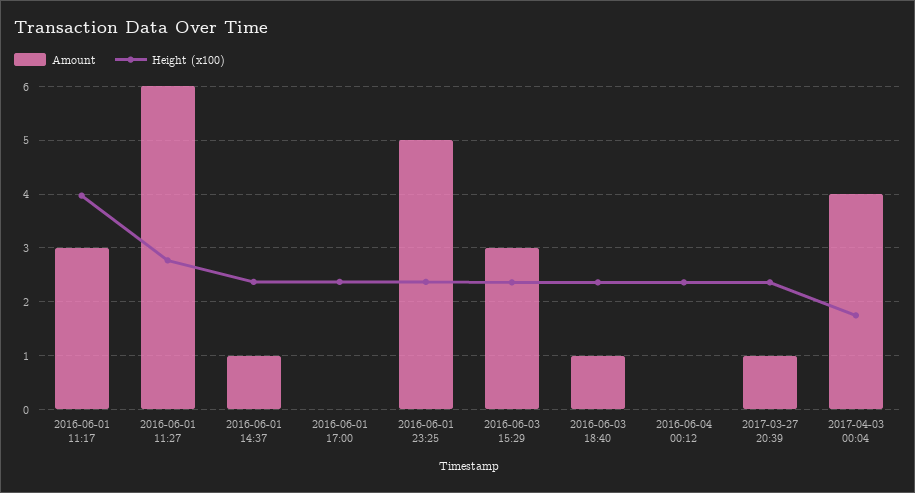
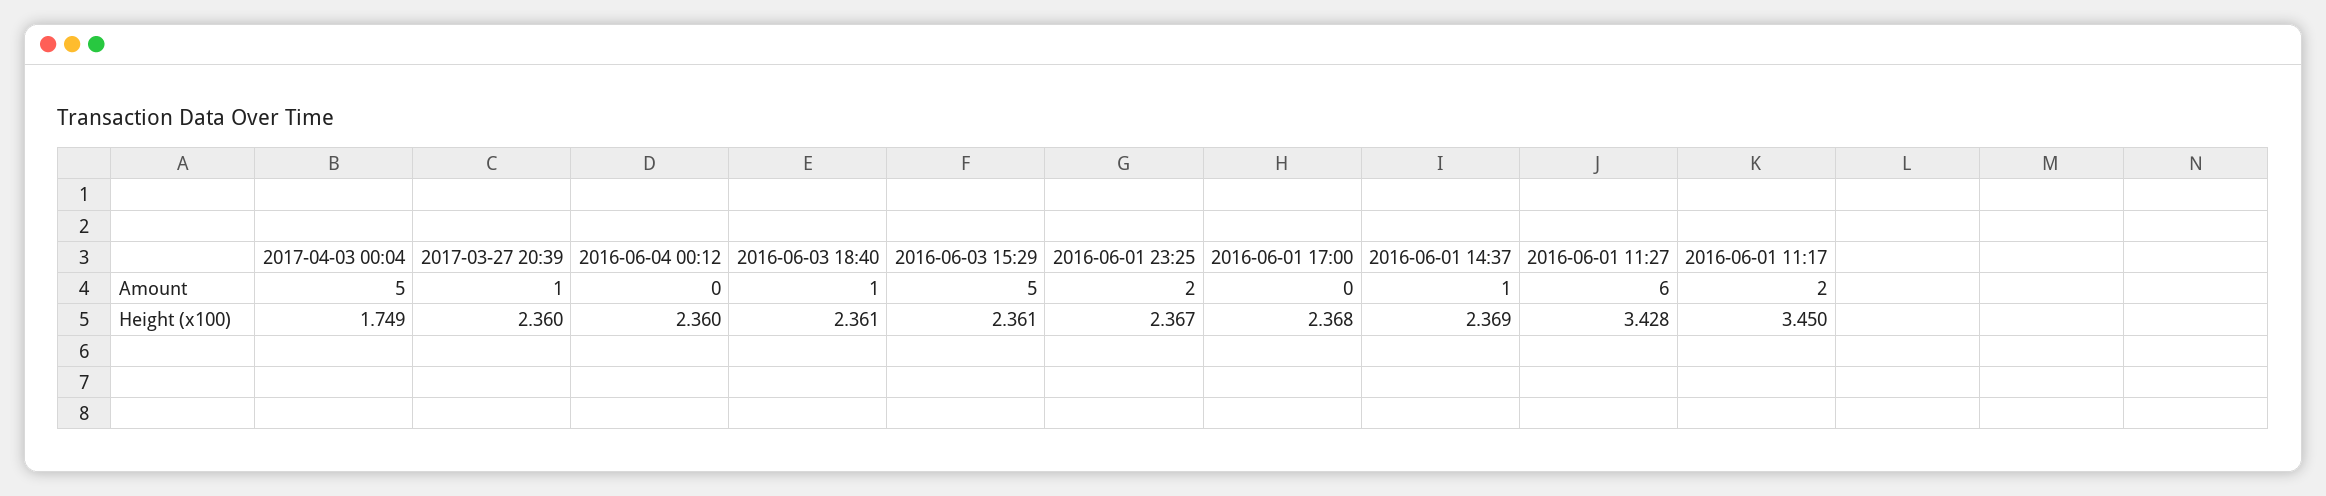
  {
    "Amount": {
-     "2016-06-01 11:17": 3,
+     "2016-06-01 11:17": 2,
      "2016-06-01 11:27": 6,
      "2016-06-01 14:37": 1,
      "2016-06-01 17:00": 0,
-     "2016-06-01 23:25": 5,
+     "2016-06-01 23:25": 2,
-     "2016-06-03 15:29": 3,
+     "2016-06-03 15:29": 5,
      "2016-06-03 18:40": 1,
      "2016-06-04 00:12": 0,
      "2017-03-27 20:39": 1,
-     "2017-04-03 00:04": 4
+     "2017-04-03 00:04": 5
    },
    "Height (x100)": {
-     "2016-06-01 11:17": 4,
+     "2016-06-01 11:17": 3.45,
-     "2016-06-01 11:27": 2.8,
+     "2016-06-01 11:27": 3.428,
      "2016-06-01 14:37": 2.369,
      "2016-06-01 17:00": 2.368,
      "2016-06-01 23:25": 2.367,
      "2016-06-03 15:29": 2.361,
      "2016-06-03 18:40": 2.361,
      "2016-06-04 00:12": 2.36,
      "2017-03-27 20:39": 2.36,
      "2017-04-03 00:04": 1.749
    }
  }

